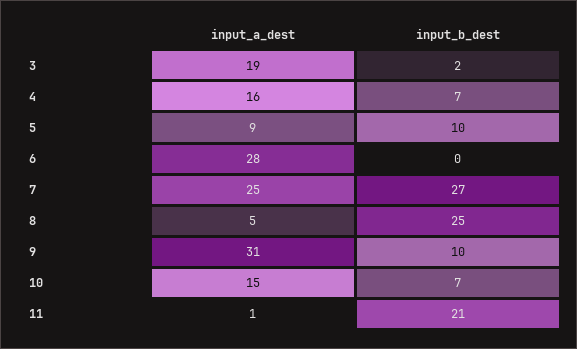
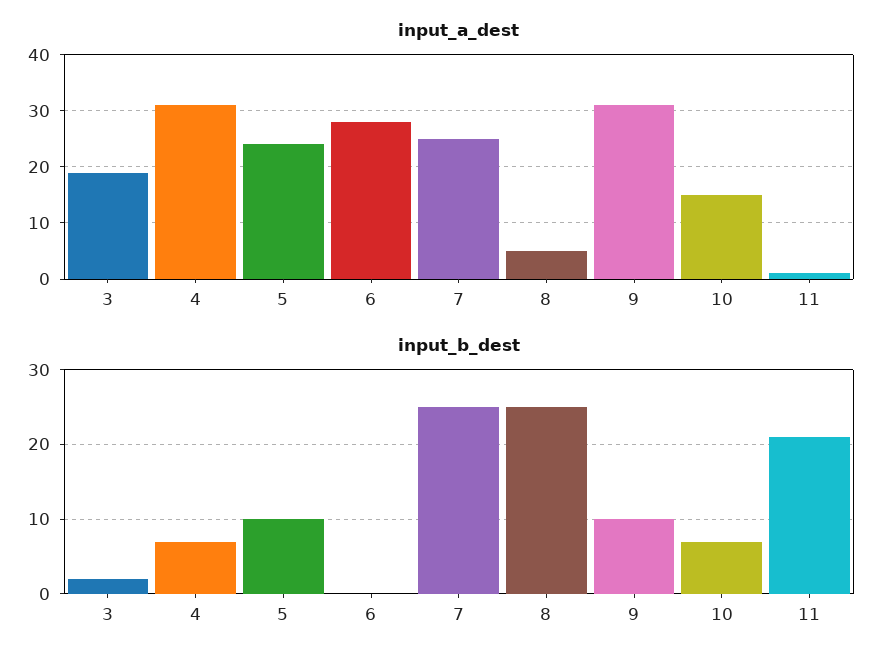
  {
    "input_a_dest": {
      "3": 19,
-     "4": 16,
+     "4": 30,
-     "5": 9,
+     "5": 25,
      "6": 28,
      "7": 25,
      "8": 5,
      "9": 31,
      "10": 15,
      "11": 1
    },
    "input_b_dest": {
      "3": 2,
      "4": 7,
      "5": 10,
      "6": 0,
-     "7": 27,
+     "7": 25,
      "8": 25,
      "9": 10,
      "10": 7,
      "11": 21
    }
  }

